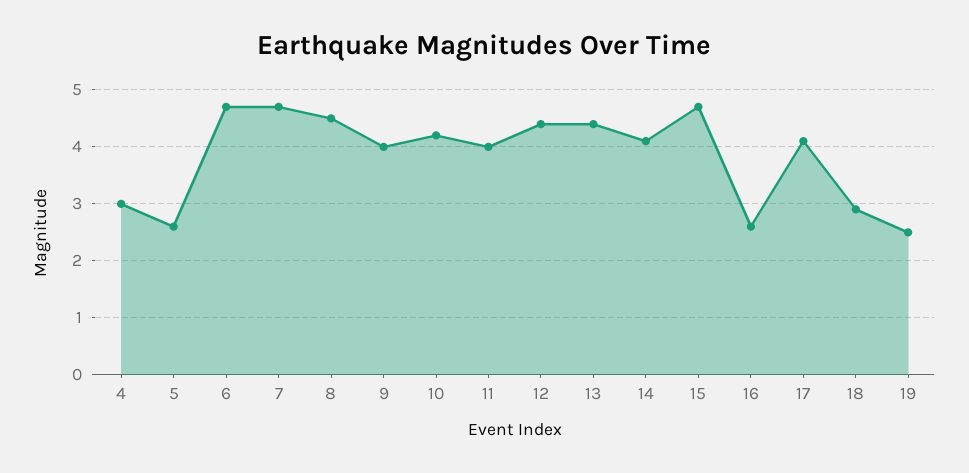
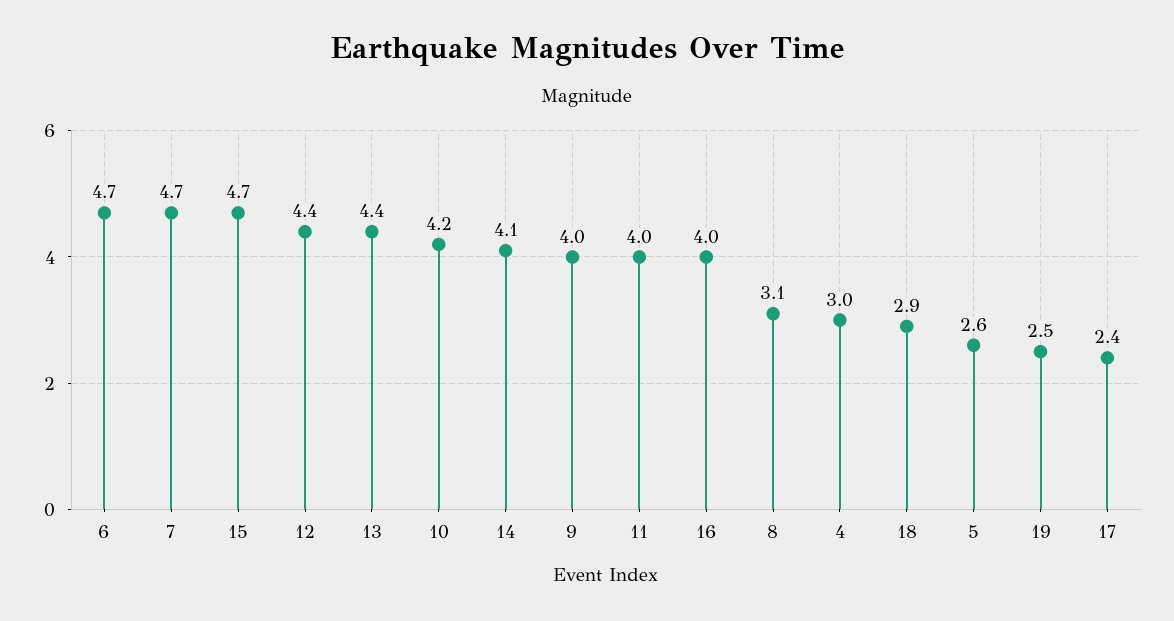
  {
    "4": 3,
    "5": 2.6,
    "6": 4.7,
    "7": 4.7,
-   "8": 4.5,
+   "8": 3.1,
    "9": 4,
    "10": 4.2,
    "11": 4,
    "12": 4.4,
    "13": 4.4,
    "14": 4.1,
    "15": 4.7,
-   "16": 2.5,
+   "16": 4,
-   "17": 4,
+   "17": 2.4,
    "18": 2.9,
    "19": 2.5
  }

